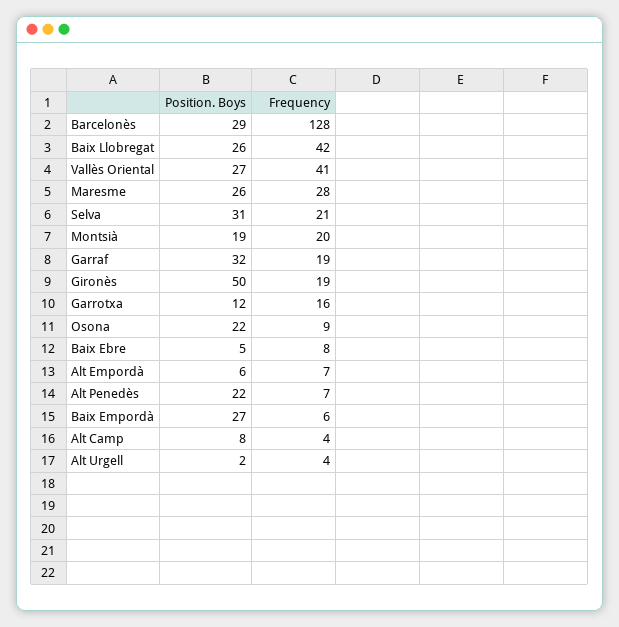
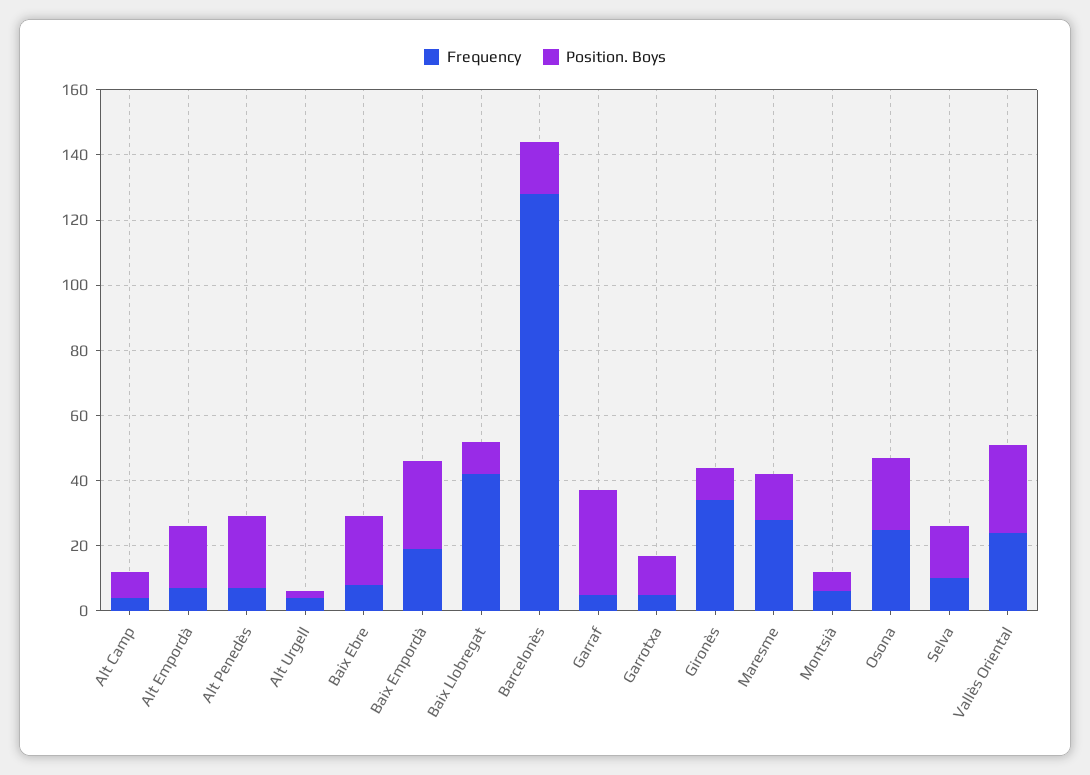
  {
    "Position. Boys": {
-     "Barcelonès": 29,
+     "Barcelonès": 15,
-     "Baix Llobregat": 26,
+     "Baix Llobregat": 10,
      "Vallès Oriental": 27,
-     "Maresme": 26,
+     "Maresme": 15,
-     "Selva": 31,
+     "Selva": 15,
-     "Montsià": 19,
+     "Montsià": 5,
      "Garraf": 32,
-     "Gironès": 50,
+     "Gironès": 10,
      "Garrotxa": 12,
      "Osona": 22,
-     "Baix Ebre": 5,
+     "Baix Ebre": 20,
-     "Alt Empordà": 6,
+     "Alt Empordà": 20,
      "Alt Penedès": 22,
      "Baix Empordà": 27,
      "Alt Camp": 8,
      "Alt Urgell": 2
    },
    "Frequency": {
      "Barcelonès": 128,
      "Baix Llobregat": 42,
-     "Vallès Oriental": 41,
+     "Vallès Oriental": 25,
      "Maresme": 28,
-     "Selva": 21,
+     "Selva": 10,
-     "Montsià": 20,
+     "Montsià": 5,
-     "Garraf": 19,
+     "Garraf": 5,
-     "Gironès": 19,
+     "Gironès": 35,
-     "Garrotxa": 16,
+     "Garrotxa": 5,
-     "Osona": 9,
+     "Osona": 25,
      "Baix Ebre": 8,
      "Alt Empordà": 7,
      "Alt Penedès": 7,
-     "Baix Empordà": 6,
+     "Baix Empordà": 20,
      "Alt Camp": 4,
      "Alt Urgell": 4
    }
  }

